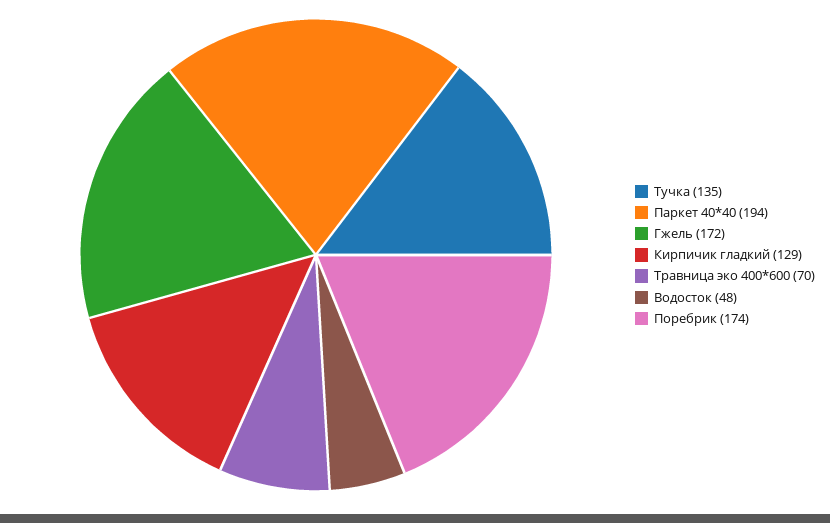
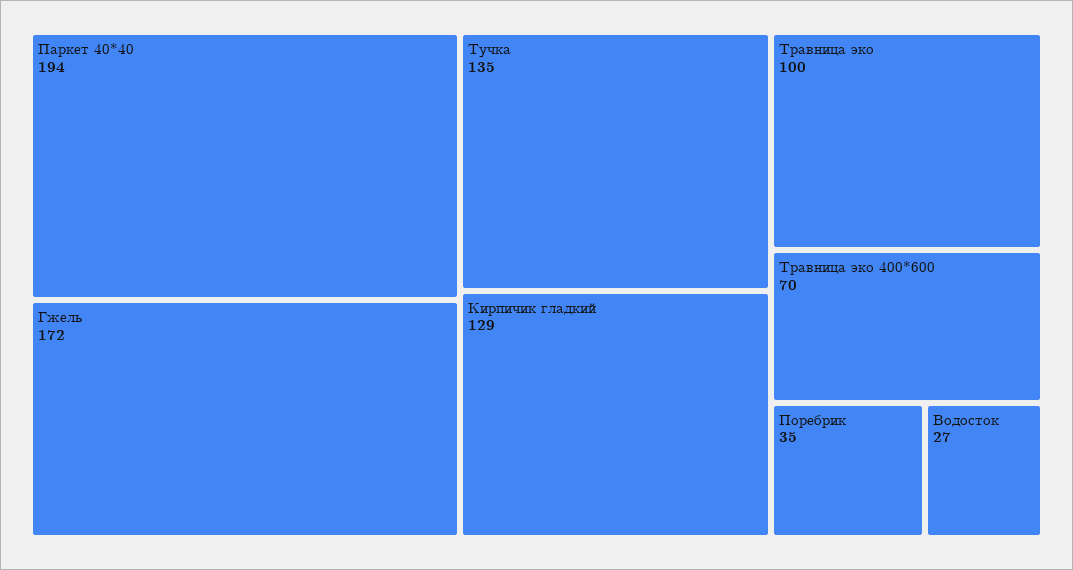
  {
    "Тучка": 135,
    "Паркет 40*40": 194,
    "Гжель": 172,
    "Кирпичик гладкий": 129,
    "Травница эко 400*600": 70,
-   "Водосток": 48,
+   "Водосток": 27,
-   "Поребрик": 174
+   "Поребрик": 35,
+   "Травница эко": 100
  }

